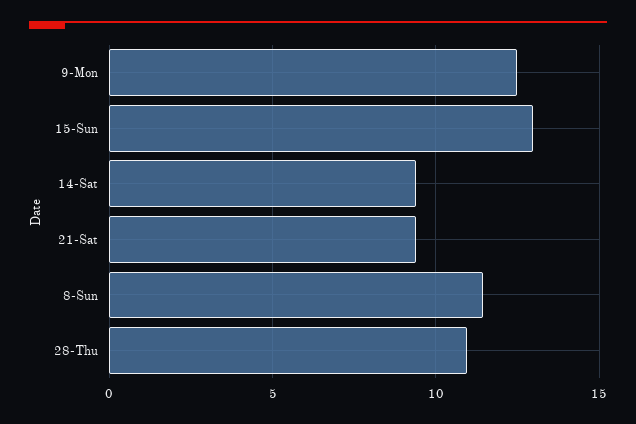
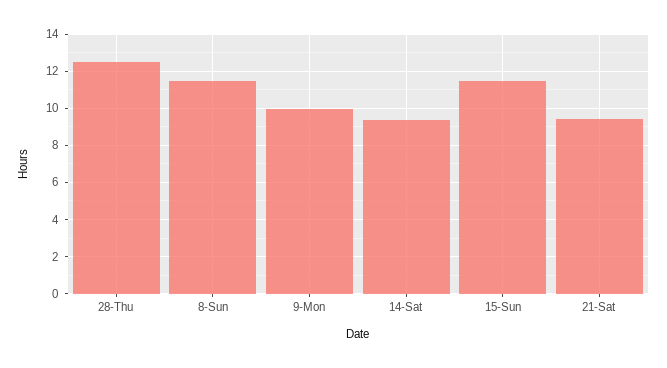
  {
-   "9-Mon": 12.5,
+   "9-Mon": 10,
-   "15-Sun": 13,
+   "15-Sun": 11.5,
    "14-Sat": 9.5,
    "21-Sat": 9.5,
    "8-Sun": 11.5,
-   "28-Thu": 11
+   "28-Thu": 12.5
  }

